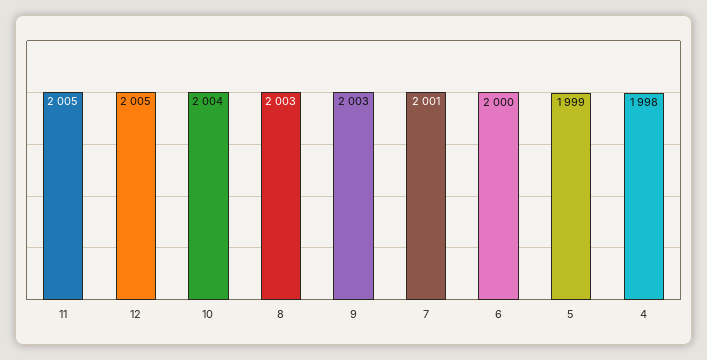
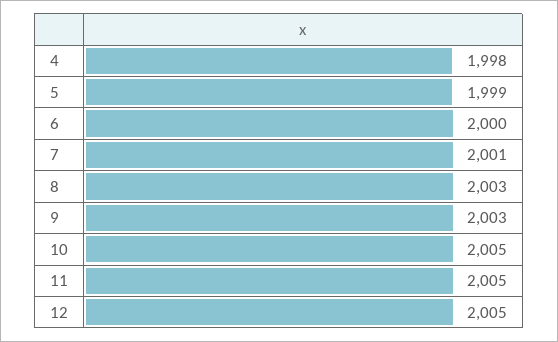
  {
    "11": 2005,
    "12": 2005,
-   "10": 2004,
+   "10": 2005,
    "8": 2003,
    "9": 2003,
    "7": 2001,
    "6": 2000,
    "5": 1999,
    "4": 1998
  }

